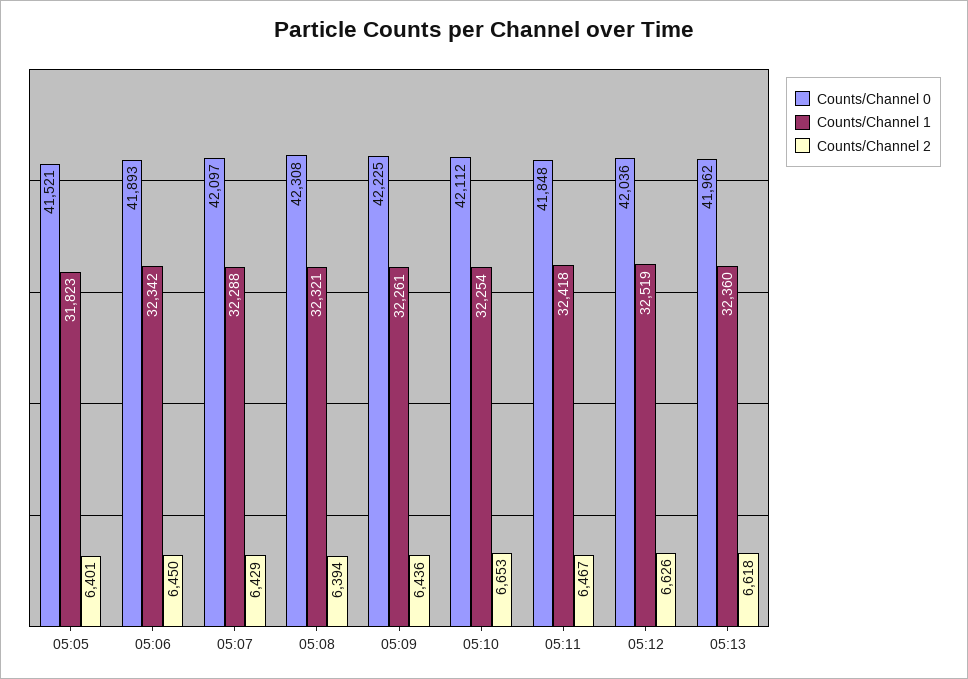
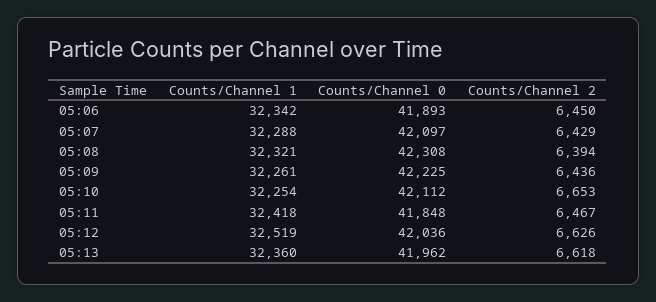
  {
    "Counts/Channel 0": {
-     "05:05": 41521,
      "05:06": 41893,
      "05:07": 42097,
      "05:08": 42308,
      "05:09": 42225,
      "05:10": 42112,
      "05:11": 41848,
      "05:12": 42036,
      "05:13": 41962
    },
    "Counts/Channel 1": {
-     "05:05": 31823,
      "05:06": 32342,
      "05:07": 32288,
      "05:08": 32321,
      "05:09": 32261,
      "05:10": 32254,
      "05:11": 32418,
      "05:12": 32519,
      "05:13": 32360
    },
    "Counts/Channel 2": {
-     "05:05": 6401,
      "05:06": 6450,
      "05:07": 6429,
      "05:08": 6394,
      "05:09": 6436,
      "05:10": 6653,
      "05:11": 6467,
      "05:12": 6626,
      "05:13": 6618
    }
  }

